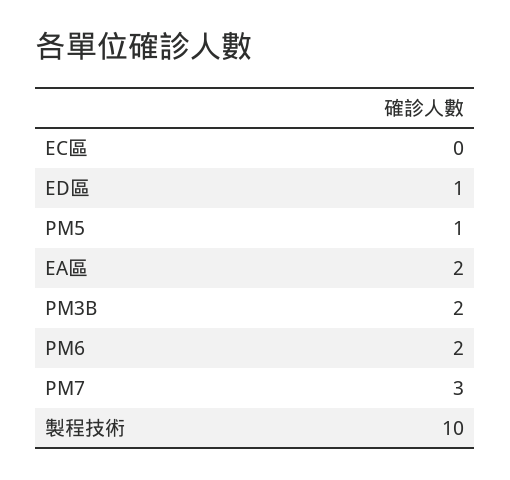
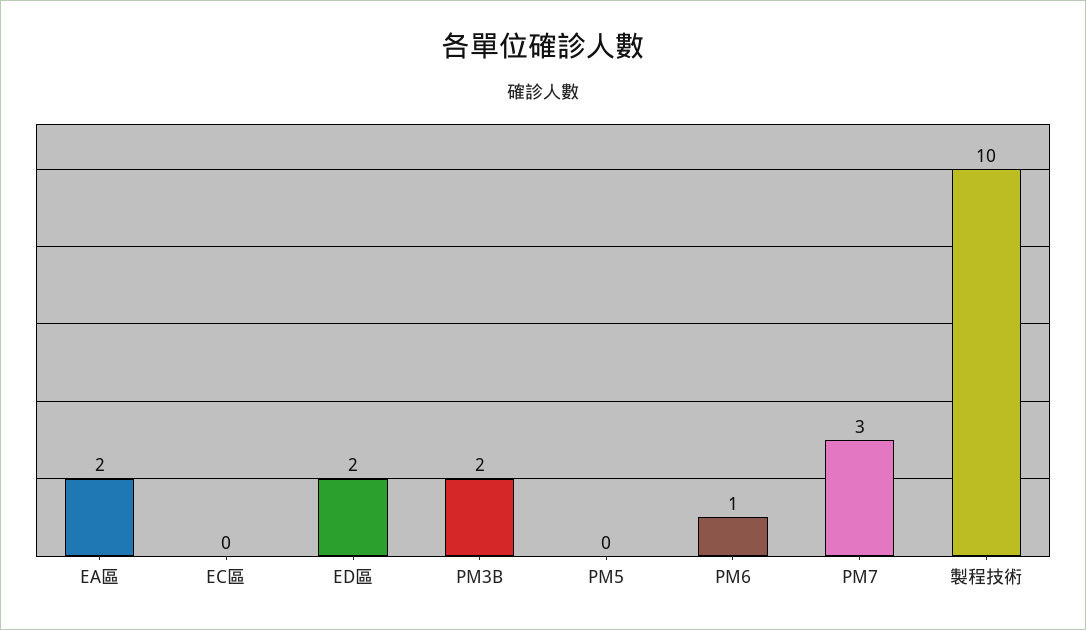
  {
    "EC區": 0,
-   "ED區": 1,
+   "ED區": 2,
-   "PM5": 1,
+   "PM5": 0,
    "EA區": 2,
    "PM3B": 2,
-   "PM6": 2,
+   "PM6": 1,
    "PM7": 3,
    "製程技術": 10
  }

